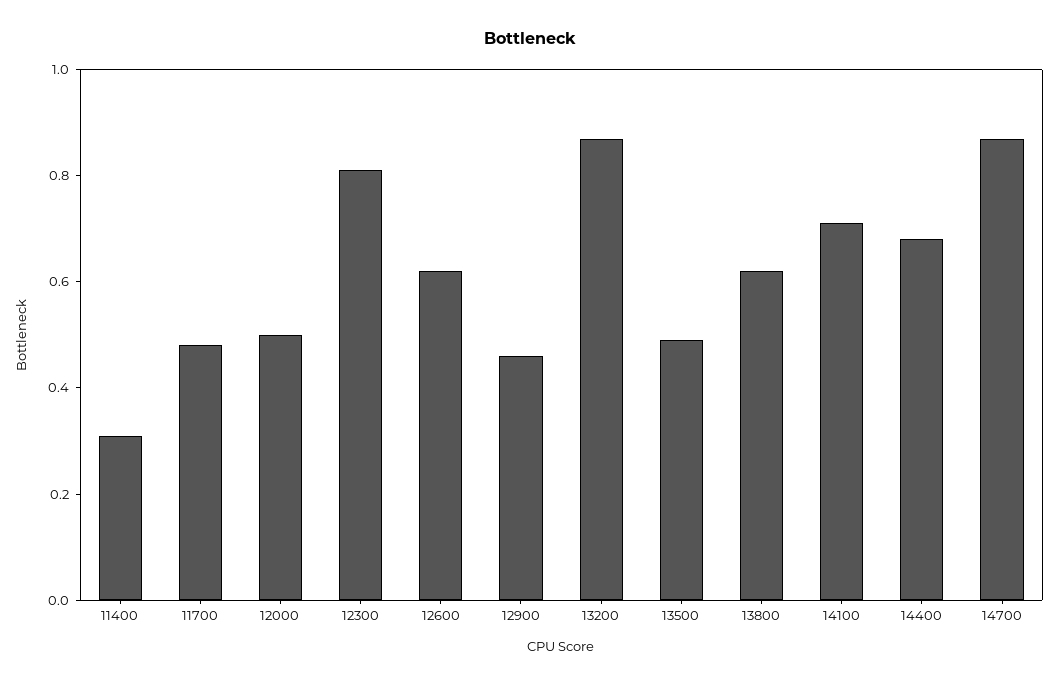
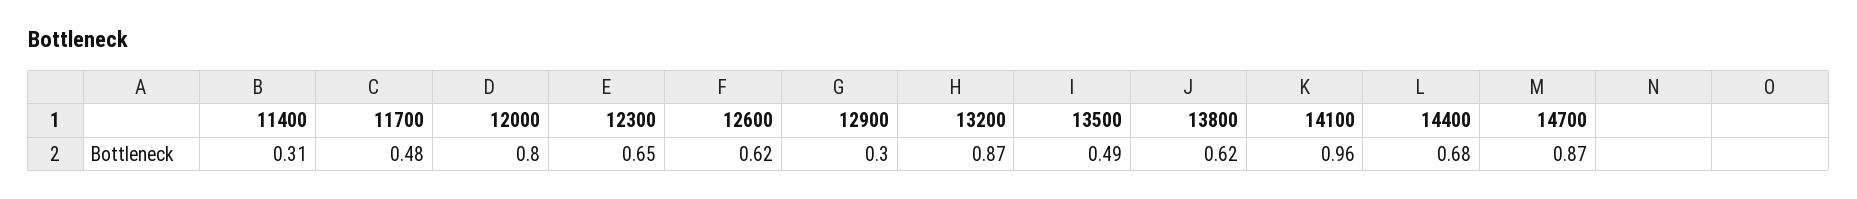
  {
    "11400": 0.31,
    "11700": 0.48,
-   "12000": 0.5,
+   "12000": 0.8,
-   "12300": 0.8,
+   "12300": 0.65,
    "12600": 0.62,
-   "12900": 0.45,
+   "12900": 0.3,
    "13200": 0.87,
    "13500": 0.49,
    "13800": 0.62,
-   "14100": 0.7,
+   "14100": 0.96,
    "14400": 0.68,
    "14700": 0.87
  }

